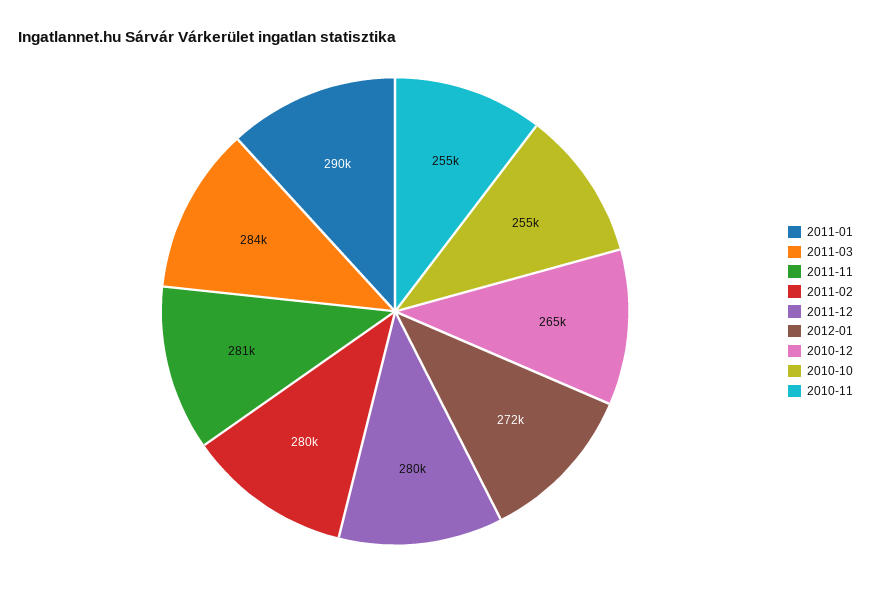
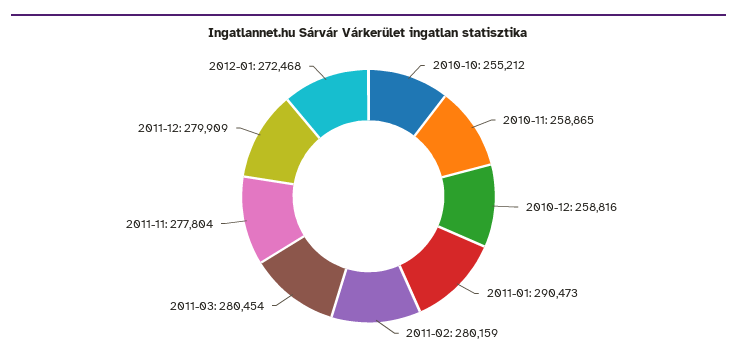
  {
    "2011-01": 290473,
-   "2011-03": 284000,
+   "2011-03": 280454,
-   "2011-11": 281000,
+   "2011-11": 277804,
    "2011-02": 280159,
    "2011-12": 279909,
    "2012-01": 272468,
-   "2010-12": 265000,
+   "2010-12": 258816,
    "2010-10": 255212,
-   "2010-11": 255000
+   "2010-11": 258865
  }

